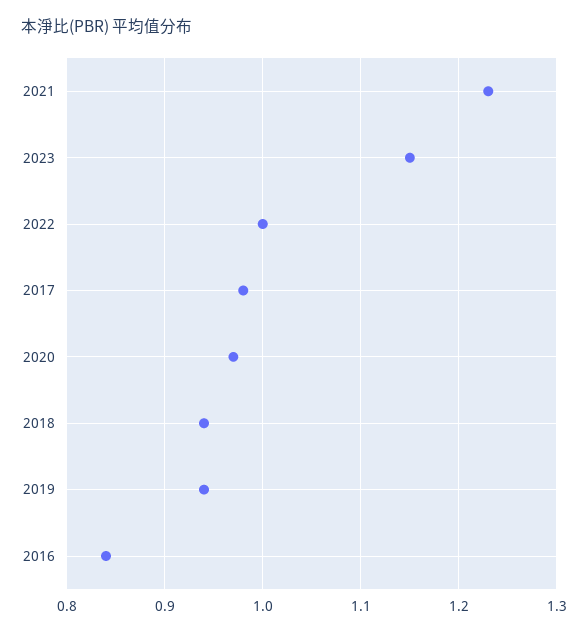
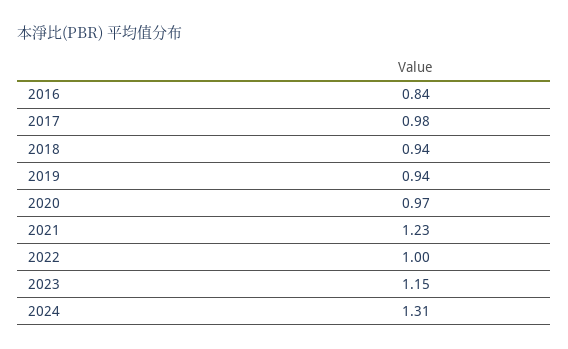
  {
    "2021": 1.23,
    "2023": 1.15,
    "2022": 1,
    "2017": 0.98,
    "2020": 0.97,
    "2018": 0.94,
    "2019": 0.94,
-   "2016": 0.84
+   "2016": 0.84,
+   "2024": 1.31
  }

